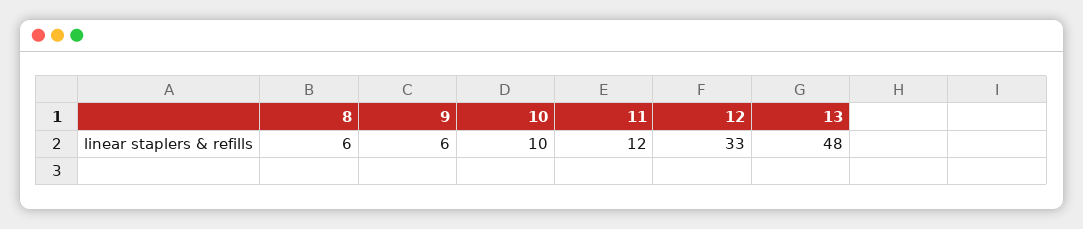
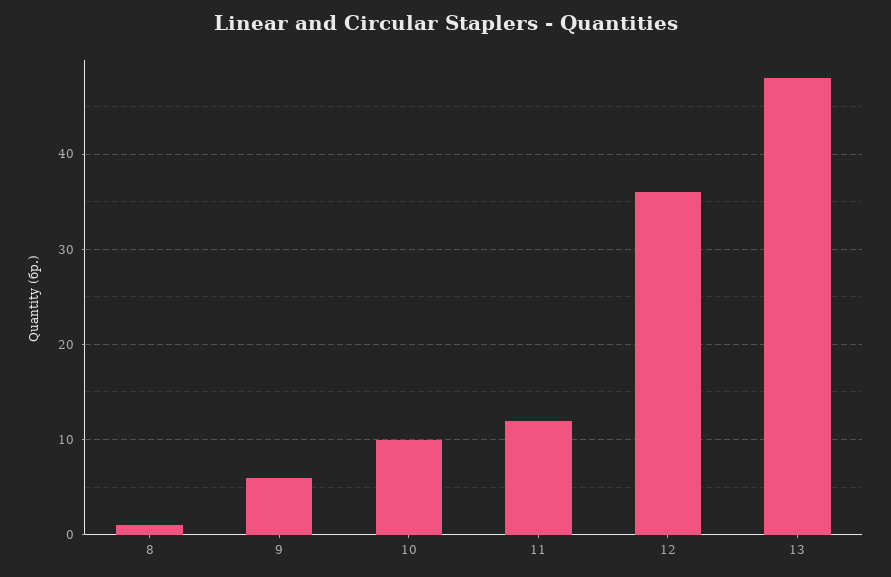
  {
-   "8": 6,
+   "8": 1,
    "9": 6,
    "10": 10,
    "11": 12,
-   "12": 33,
+   "12": 36,
    "13": 48
  }

